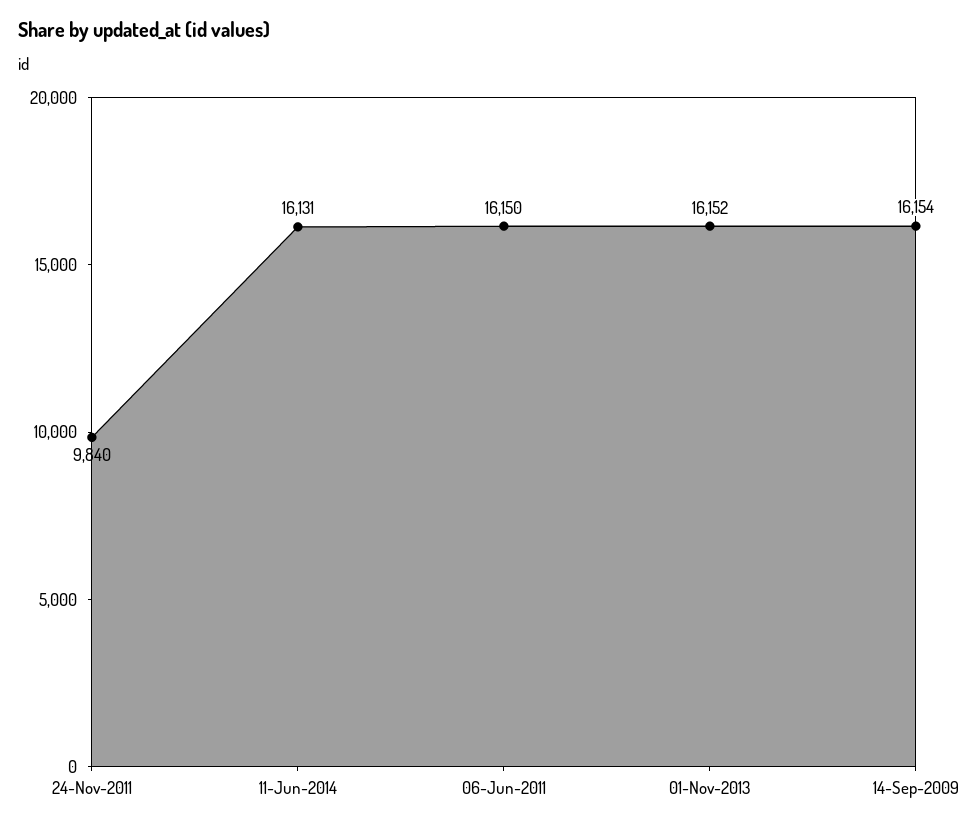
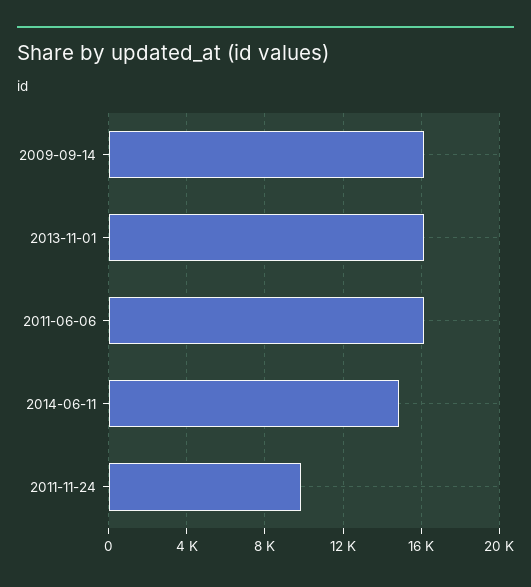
  {
    "24-Nov-2011": 9840,
-   "11-Jun-2014": 16131,
+   "11-Jun-2014": 15000,
    "06-Jun-2011": 16150,
    "01-Nov-2013": 16152,
    "14-Sep-2009": 16154
  }

